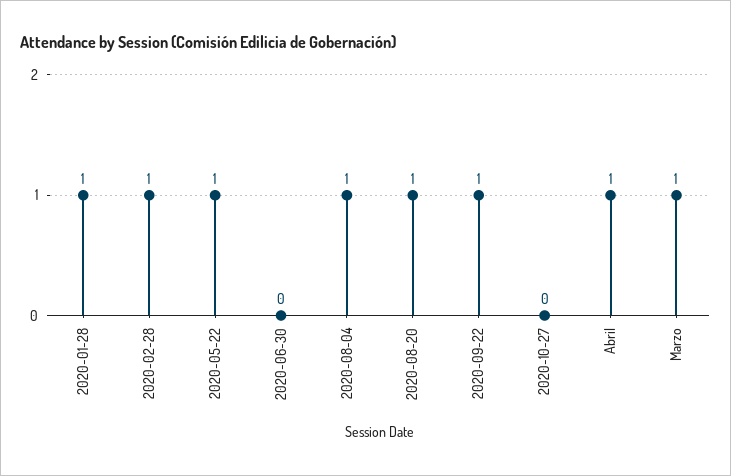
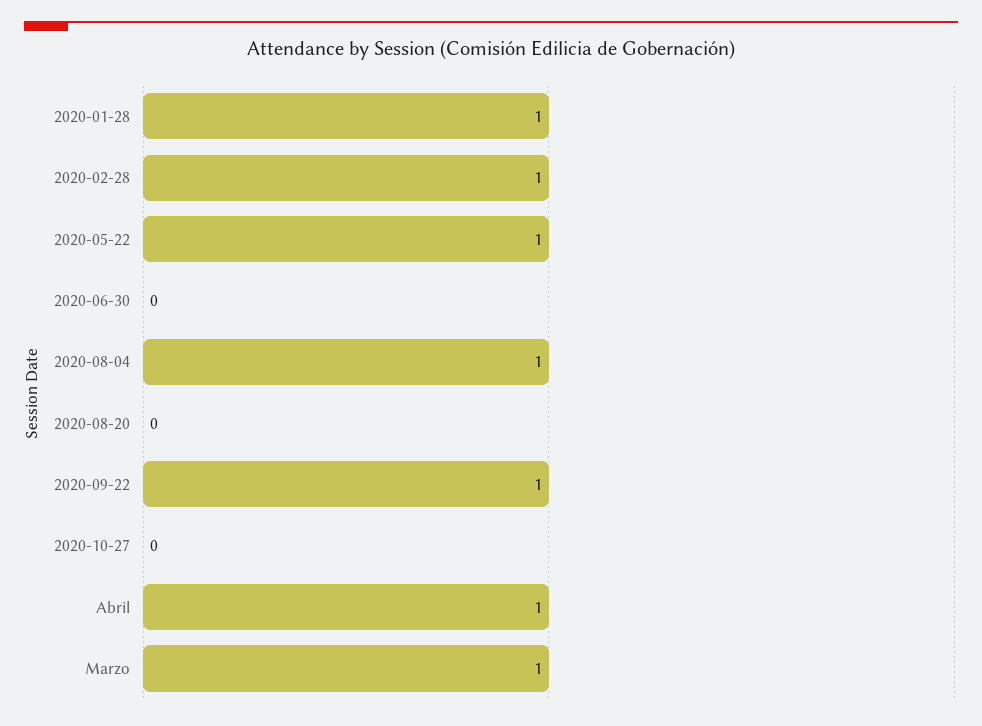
  {
    "2020-01-28": 1,
    "2020-02-28": 1,
    "2020-05-22": 1,
    "2020-06-30": 0,
    "2020-08-04": 1,
-   "2020-08-20": 1,
+   "2020-08-20": 0,
    "2020-09-22": 1,
    "2020-10-27": 0,
    "Abril": 1,
    "Marzo": 1
  }

